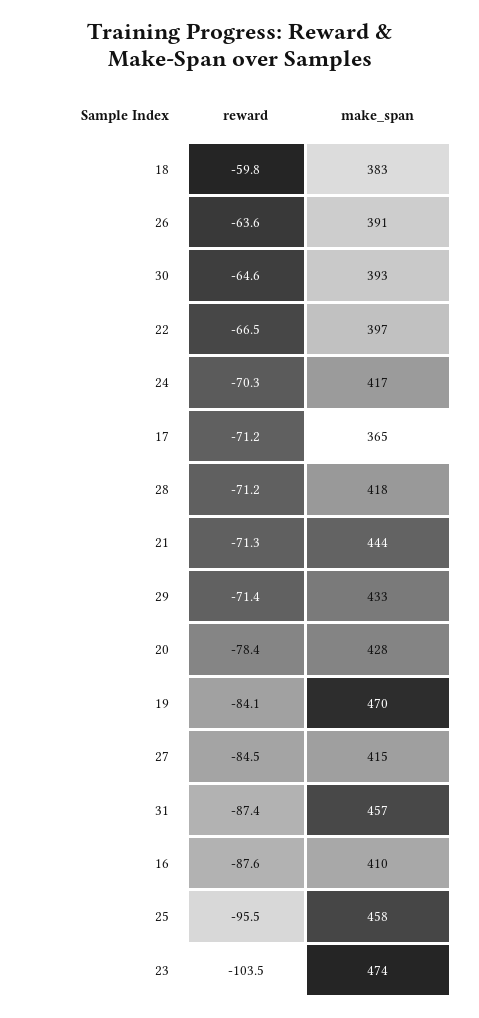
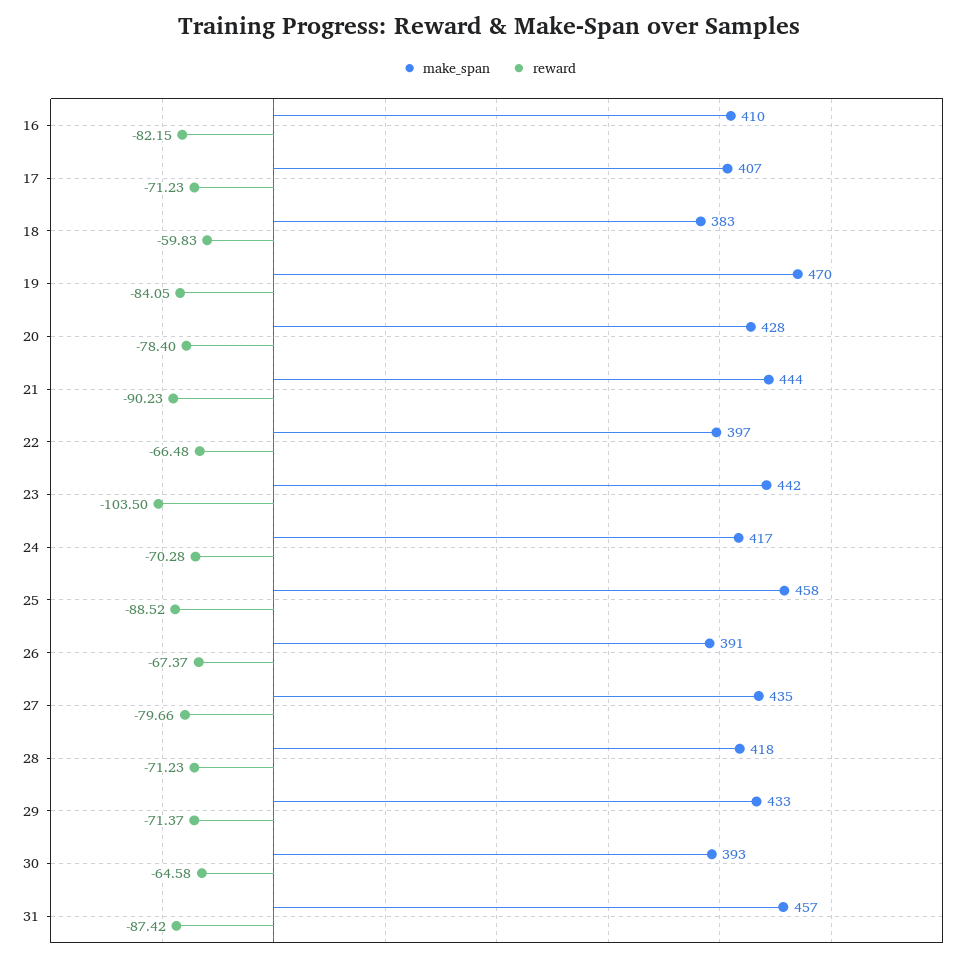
  {
    "reward": {
      "18": -59.83,
-     "26": -63.6,
+     "26": -67.37,
      "30": -64.58,
      "22": -66.48,
      "24": -70.28,
      "17": -71.23,
      "28": -71.23,
-     "21": -71.3,
+     "21": -90.23,
      "29": -71.37,
      "20": -78.4,
      "19": -84.05,
-     "27": -84.5,
+     "27": -79.66,
      "31": -87.42,
-     "16": -87.6,
+     "16": -82.15,
-     "25": -95.5,
+     "25": -88.52,
      "23": -103.5
    },
    "make_span": {
      "18": 383,
      "26": 391,
      "30": 393,
      "22": 397,
      "24": 417,
-     "17": 365,
+     "17": 407,
      "28": 418,
      "21": 444,
      "29": 433,
      "20": 428,
      "19": 470,
-     "27": 415,
+     "27": 435,
      "31": 457,
      "16": 410,
      "25": 458,
-     "23": 474
+     "23": 442
    }
  }

